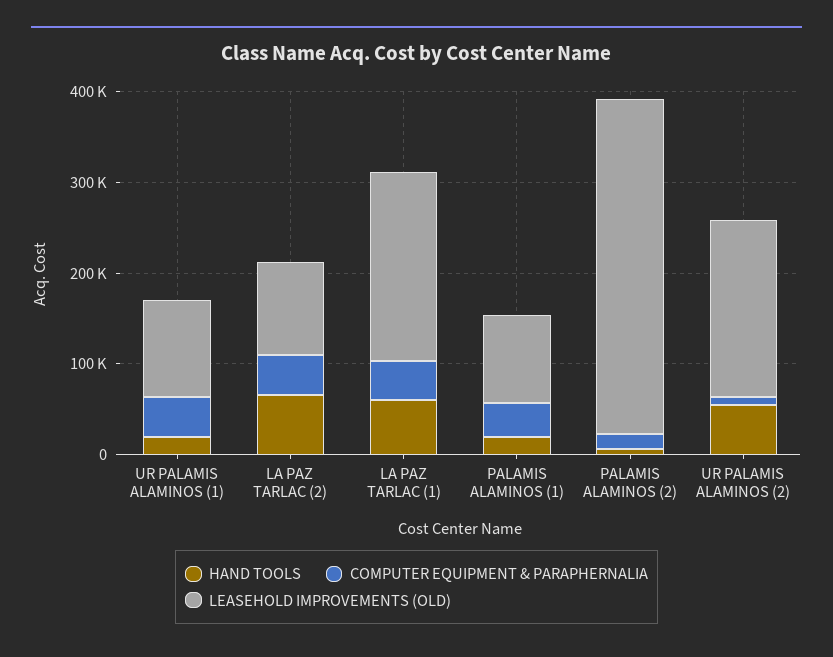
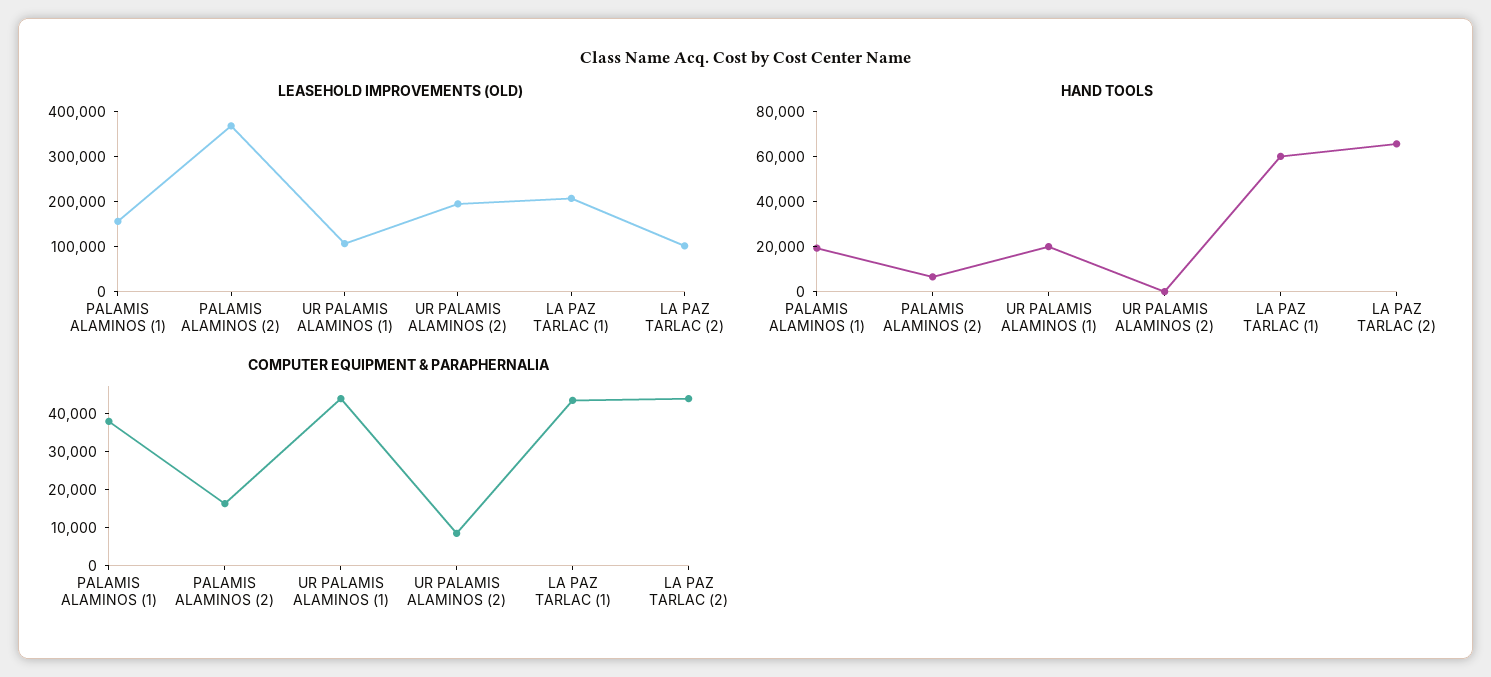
  {
    "HAND TOOLS": {
      "UR PALAMIS ALAMINOS (1)": 20000,
      "LA PAZ TARLAC (2)": 65000,
      "LA PAZ TARLAC (1)": 60000,
      "PALAMIS ALAMINOS (1)": 20000,
      "PALAMIS ALAMINOS (2)": 5000,
-     "UR PALAMIS ALAMINOS (2)": 60000
+     "UR PALAMIS ALAMINOS (2)": 0
    },
    "COMPUTER EQUIPMENT & PARAPHERNALIA": {
      "UR PALAMIS ALAMINOS (1)": 45000,
      "LA PAZ TARLAC (2)": 45000,
      "LA PAZ TARLAC (1)": 42500,
      "PALAMIS ALAMINOS (1)": 37500,
      "PALAMIS ALAMINOS (2)": 17500,
      "UR PALAMIS ALAMINOS (2)": 7500
    },
    "LEASEHOLD IMPROVEMENTS (OLD)": {
      "UR PALAMIS ALAMINOS (1)": 100000,
      "LA PAZ TARLAC (2)": 100000,
      "LA PAZ TARLAC (1)": 200000,
-     "PALAMIS ALAMINOS (1)": 100000,
+     "PALAMIS ALAMINOS (1)": 160000,
      "PALAMIS ALAMINOS (2)": 360000,
      "UR PALAMIS ALAMINOS (2)": 200000
    }
  }

